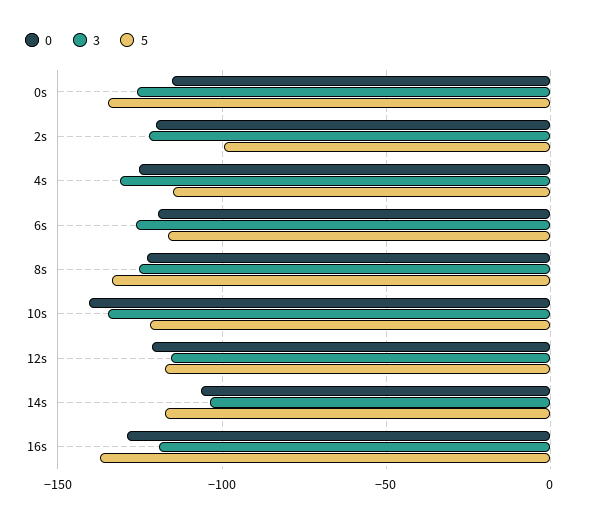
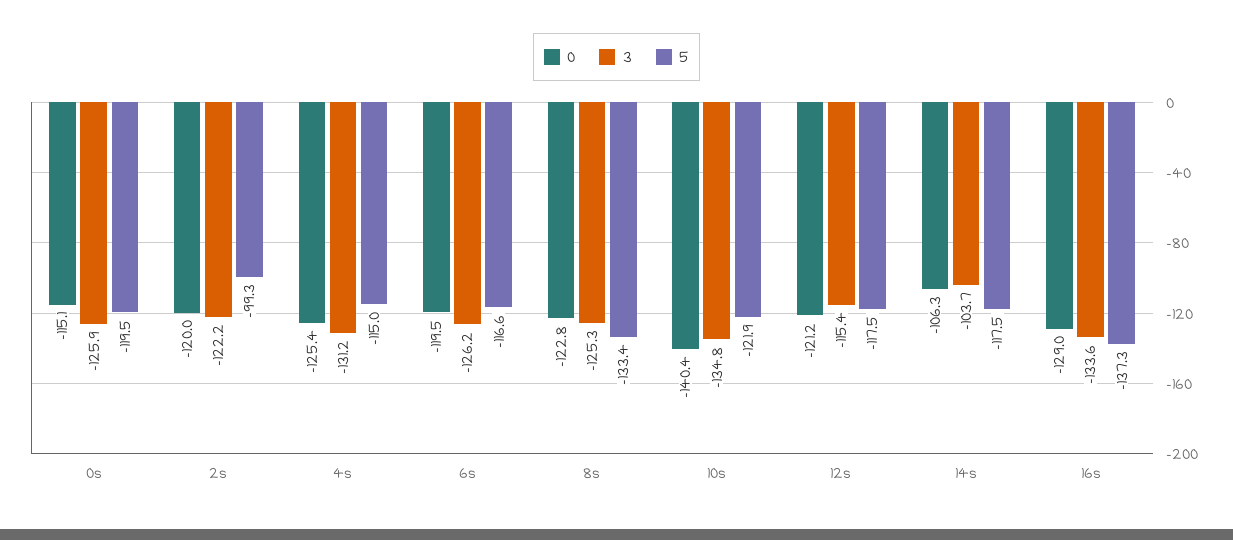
  {
    "0": {
      "0s": -115.1,
      "2s": -120,
      "4s": -125.4,
      "6s": -119.5,
      "8s": -122.8,
      "10s": -140.4,
      "12s": -121.2,
      "14s": -106.3,
      "16s": -129
    },
    "3": {
      "0s": -125.9,
      "2s": -122.2,
      "4s": -131.2,
      "6s": -126.2,
      "8s": -125.3,
      "10s": -134.8,
      "12s": -115.4,
      "14s": -103.7,
-     "16s": -120
+     "16s": -133.6
    },
    "5": {
-     "0s": -135,
+     "0s": -119.5,
      "2s": -99.3,
      "4s": -115,
      "6s": -116.6,
      "8s": -133.4,
      "10s": -121.9,
      "12s": -117.5,
      "14s": -117.5,
      "16s": -137.3
    }
  }

